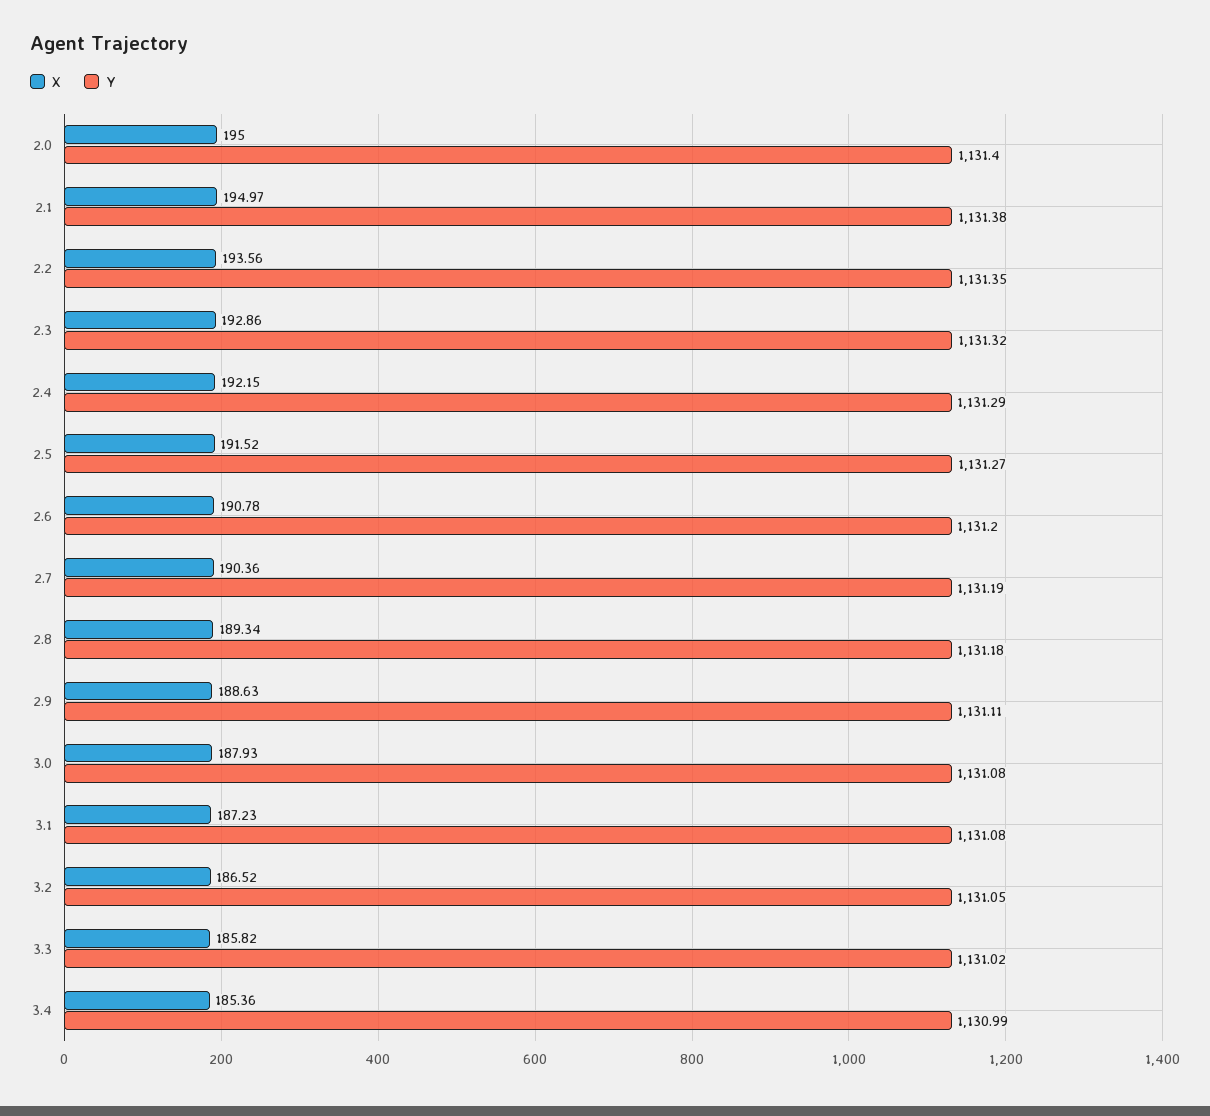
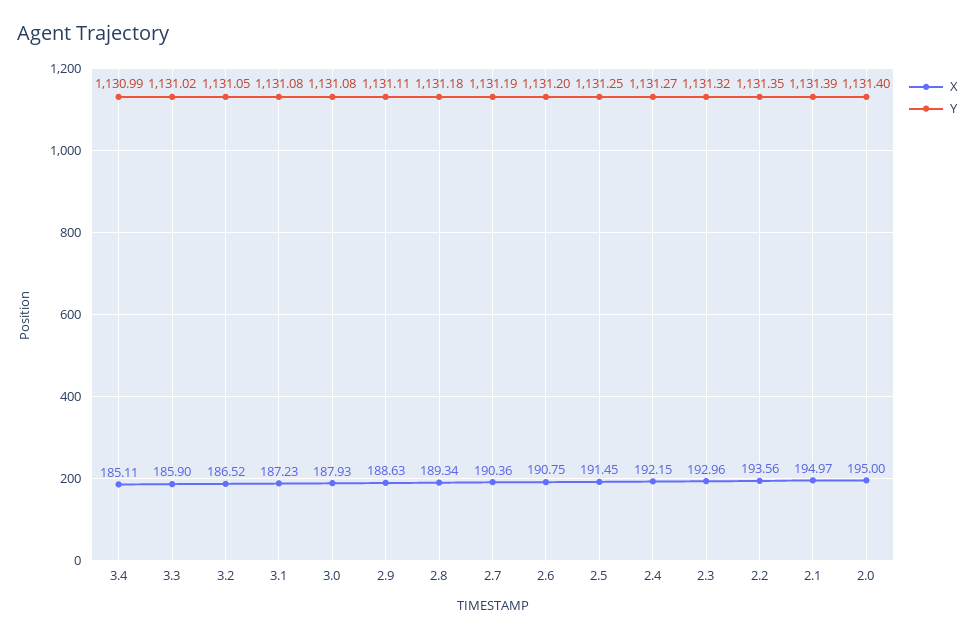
  {
    "X": {
      "2.0": 195,
      "2.1": 194.97,
      "2.2": 193.56,
-     "2.3": 192.86,
+     "2.3": 192.96,
      "2.4": 192.15,
-     "2.5": 191.52,
+     "2.5": 191.45,
-     "2.6": 190.78,
+     "2.6": 190.75,
      "2.7": 190.36,
      "2.8": 189.34,
      "2.9": 188.63,
      "3.0": 187.93,
      "3.1": 187.23,
      "3.2": 186.52,
-     "3.3": 185.82,
+     "3.3": 185.9,
-     "3.4": 185.36
+     "3.4": 185.11
    },
    "Y": {
      "2.0": 1131.4,
-     "2.1": 1131.38,
+     "2.1": 1131.39,
      "2.2": 1131.35,
      "2.3": 1131.32,
-     "2.4": 1131.29,
+     "2.4": 1131.27,
-     "2.5": 1131.27,
+     "2.5": 1131.25,
      "2.6": 1131.2,
      "2.7": 1131.19,
      "2.8": 1131.18,
      "2.9": 1131.11,
      "3.0": 1131.08,
      "3.1": 1131.08,
      "3.2": 1131.05,
      "3.3": 1131.02,
      "3.4": 1130.99
    }
  }

